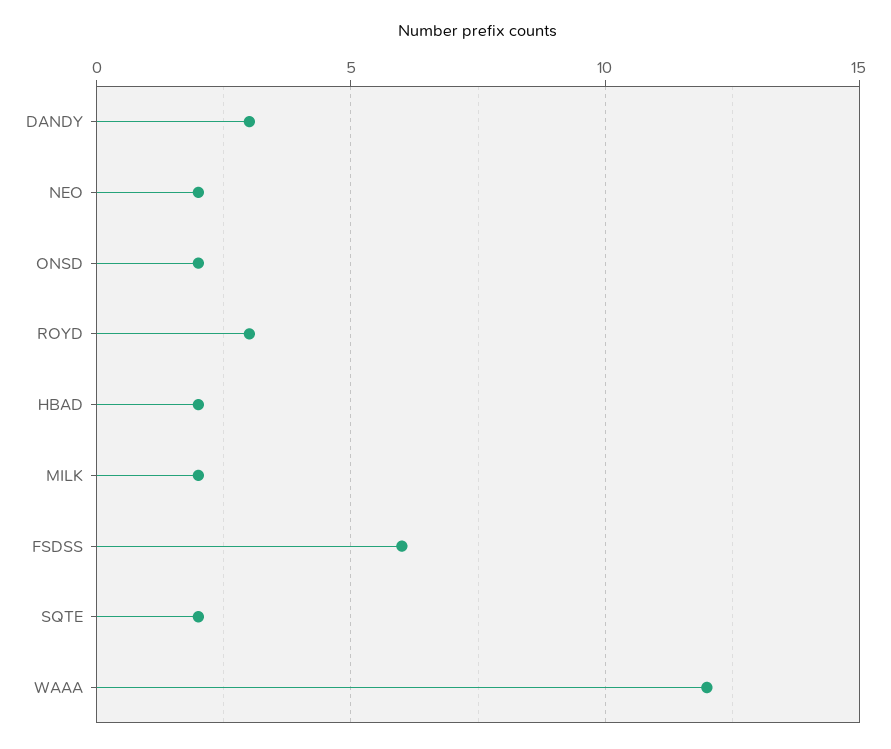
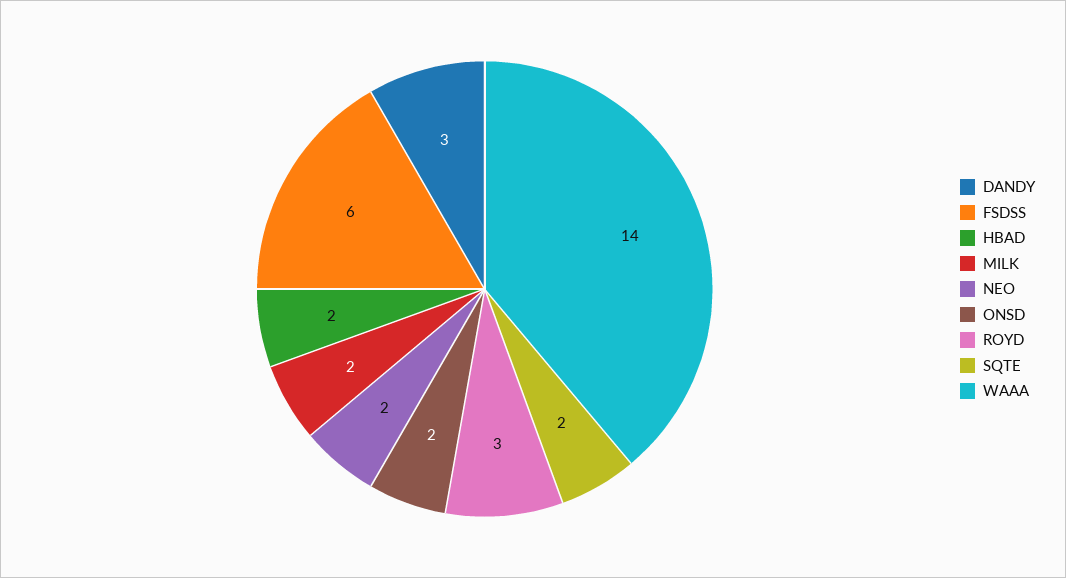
  {
    "DANDY": 3,
    "NEO": 2,
    "ONSD": 2,
    "ROYD": 3,
    "HBAD": 2,
    "MILK": 2,
    "FSDSS": 6,
    "SQTE": 2,
-   "WAAA": 12
+   "WAAA": 14
  }

